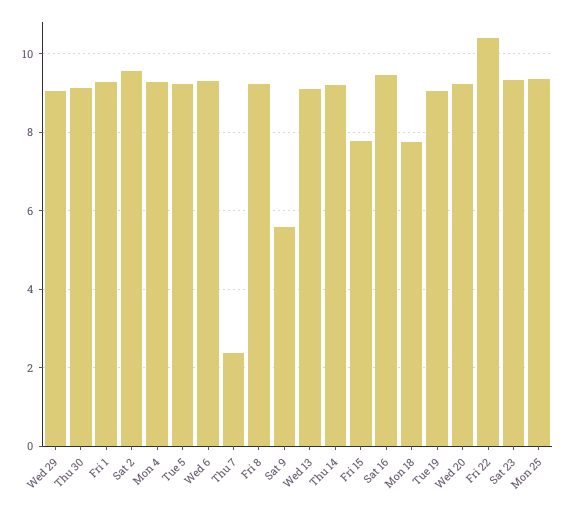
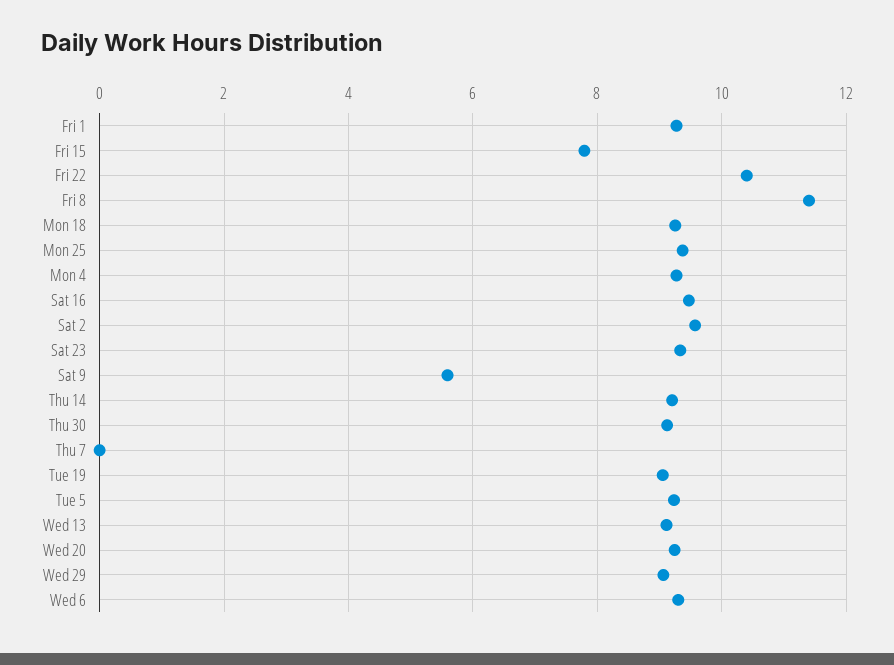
  {
    "Wed 29": 9,
    "Thu 30": 9.2,
    "Fri 1": 9.2,
    "Sat 2": 9.6,
    "Mon 4": 9.2,
    "Tue 5": 9.2,
    "Wed 6": 9.4,
-   "Thu 7": 2.4,
+   "Thu 7": 0,
-   "Fri 8": 9.2,
+   "Fri 8": 11.4,
    "Sat 9": 5.6,
    "Wed 13": 9.2,
    "Thu 14": 9.2,
    "Fri 15": 7.8,
    "Sat 16": 9.4,
-   "Mon 18": 7.8,
+   "Mon 18": 9.2,
    "Tue 19": 9,
    "Wed 20": 9.2,
    "Fri 22": 10.4,
    "Sat 23": 9.4,
    "Mon 25": 9.4
  }

